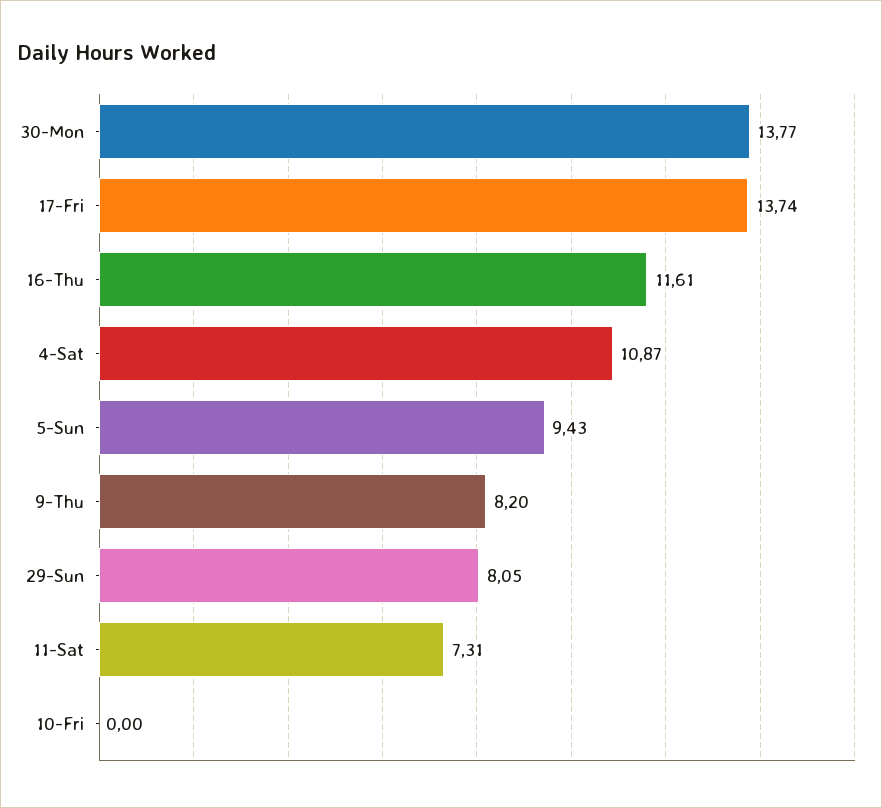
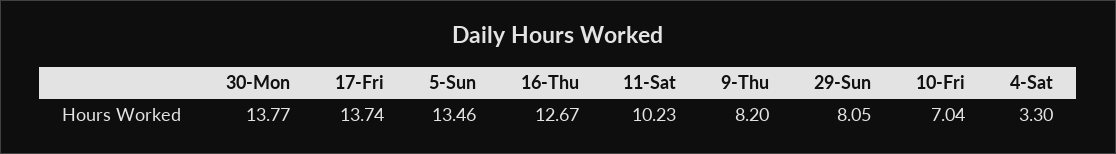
  {
    "30-Mon": 13.77,
    "17-Fri": 13.74,
-   "16-Thu": 11.61,
+   "16-Thu": 12.67,
-   "4-Sat": 10.87,
+   "4-Sat": 3.3,
-   "5-Sun": 9.43,
+   "5-Sun": 13.46,
    "9-Thu": 8.2,
    "29-Sun": 8.05,
-   "11-Sat": 7.31,
+   "11-Sat": 10.23,
-   "10-Fri": 0
+   "10-Fri": 7.04
  }

